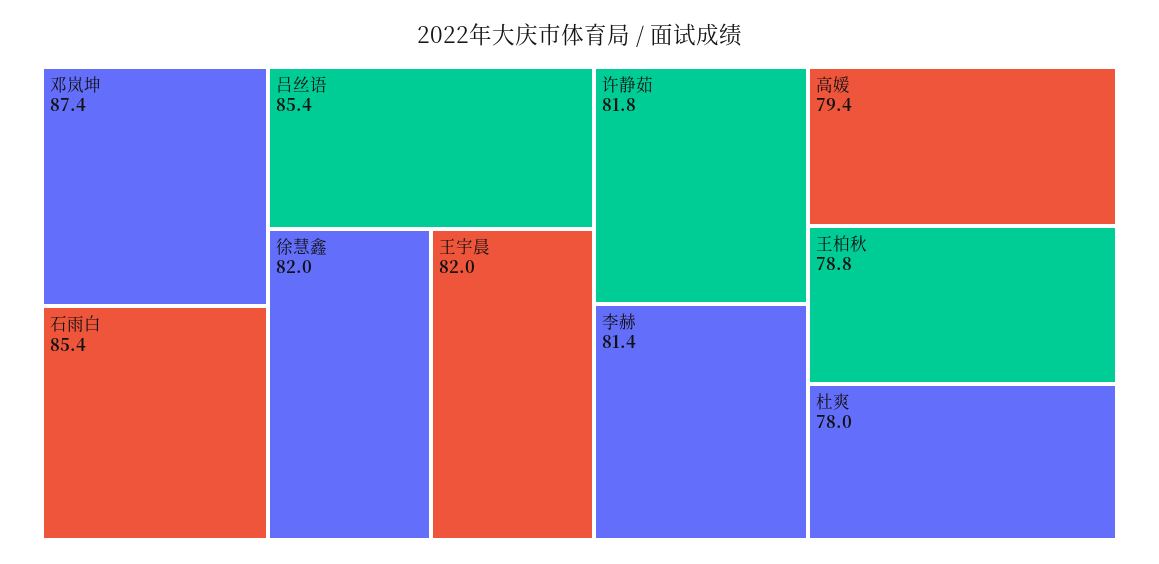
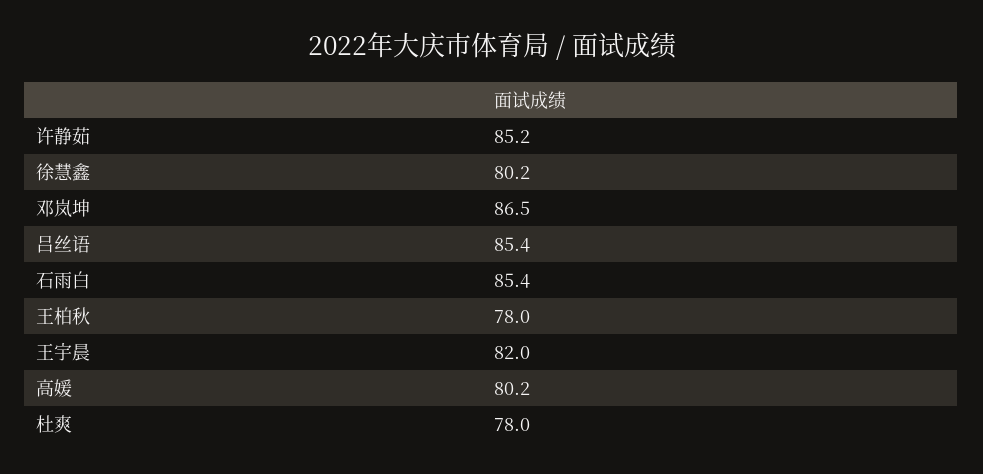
  {
-   "邓岚坤": 87.4,
+   "邓岚坤": 86.5,
    "石雨白": 85.4,
    "吕丝语": 85.4,
-   "徐慧鑫": 82,
+   "徐慧鑫": 80.2,
    "王宇晨": 82,
-   "许静茹": 81.8,
+   "许静茹": 85.2,
-   "李赫": 81.4,
-   "高媛": 79.4,
+   "高媛": 80.2,
-   "王柏秋": 78.8,
+   "王柏秋": 78,
    "杜爽": 78
  }

